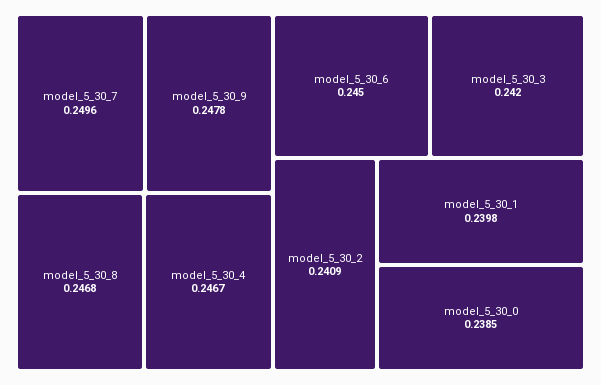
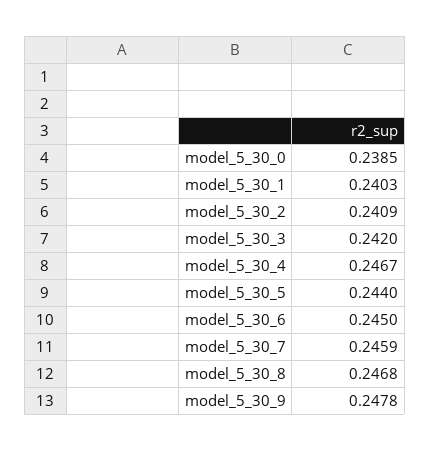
  {
-   "model_5_30_7": 0.2496,
+   "model_5_30_7": 0.2459,
    "model_5_30_9": 0.2478,
    "model_5_30_8": 0.2468,
    "model_5_30_4": 0.2467,
    "model_5_30_6": 0.245,
    "model_5_30_3": 0.242,
    "model_5_30_2": 0.2409,
-   "model_5_30_1": 0.2398,
+   "model_5_30_1": 0.2403,
-   "model_5_30_0": 0.2385
+   "model_5_30_0": 0.2385,
+   "model_5_30_5": 0.244
  }

